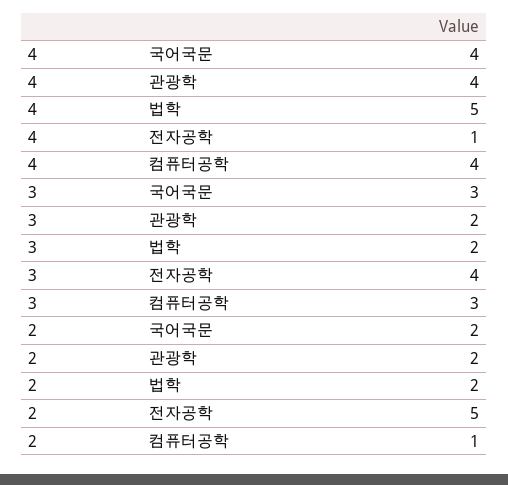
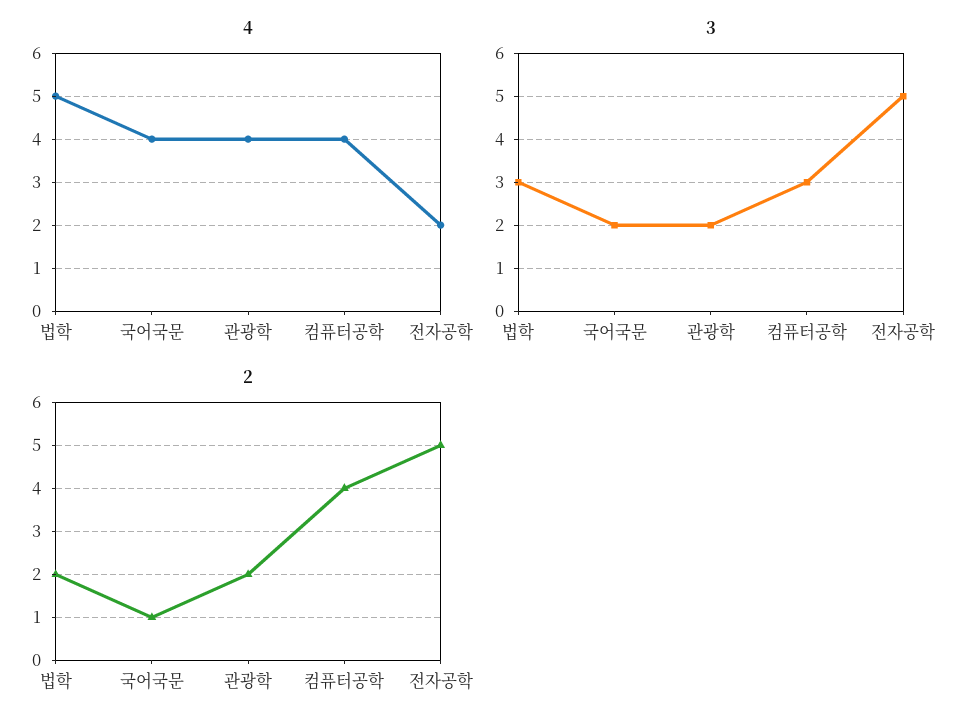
  {
    "4": {
      "국어국문": 4,
      "관광학": 4,
      "법학": 5,
-     "전자공학": 1,
+     "전자공학": 2,
      "컴퓨터공학": 4
    },
    "3": {
-     "국어국문": 3,
+     "국어국문": 2,
      "관광학": 2,
-     "법학": 2,
+     "법학": 3,
-     "전자공학": 4,
+     "전자공학": 5,
      "컴퓨터공학": 3
    },
    "2": {
-     "국어국문": 2,
+     "국어국문": 1,
      "관광학": 2,
      "법학": 2,
      "전자공학": 5,
-     "컴퓨터공학": 1
+     "컴퓨터공학": 4
    }
  }

